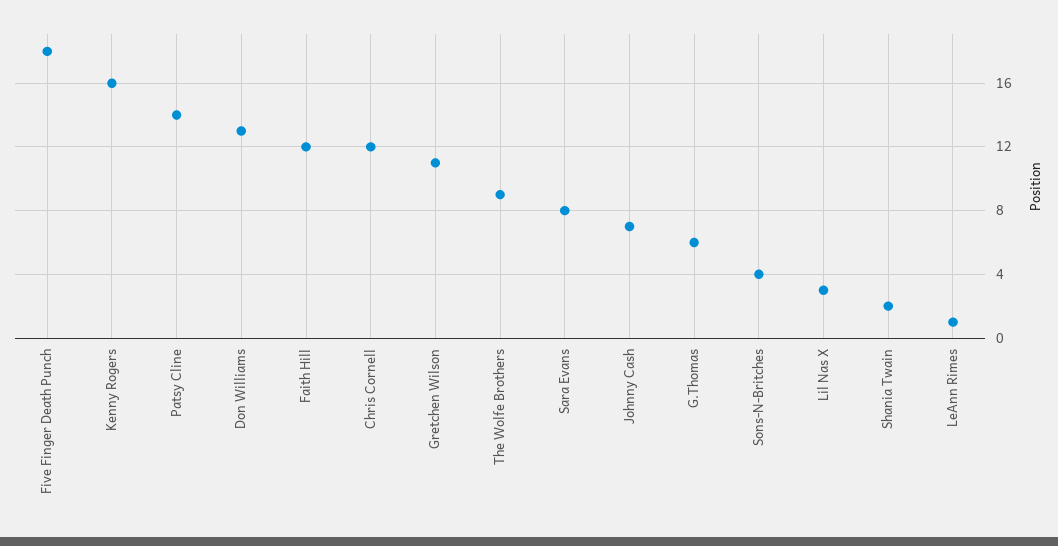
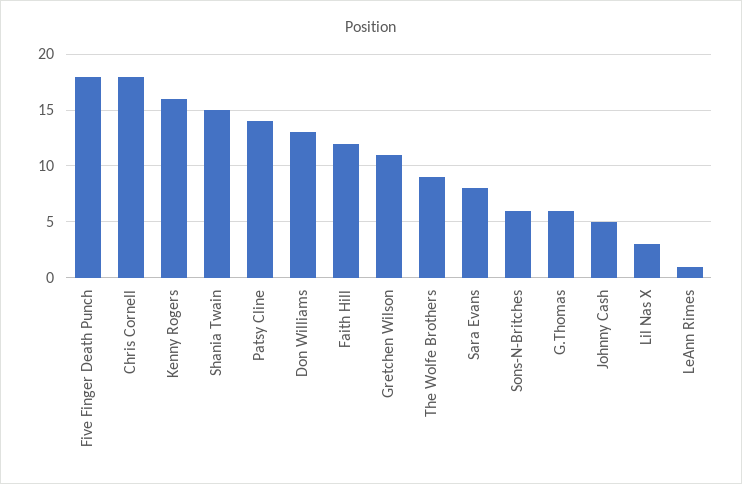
  {
    "Five Finger Death Punch": 18,
    "Kenny Rogers": 16,
    "Patsy Cline": 14,
    "Don Williams": 13,
    "Faith Hill": 12,
-   "Chris Cornell": 12,
+   "Chris Cornell": 18,
    "Gretchen Wilson": 11,
    "The Wolfe Brothers": 9,
    "Sara Evans": 8,
-   "Johnny Cash": 7,
+   "Johnny Cash": 5,
    "G.Thomas": 6,
-   "Sons-N-Britches": 4,
+   "Sons-N-Britches": 6,
    "Lil Nas X": 3,
-   "Shania Twain": 2,
+   "Shania Twain": 15,
    "LeAnn Rimes": 1
  }

